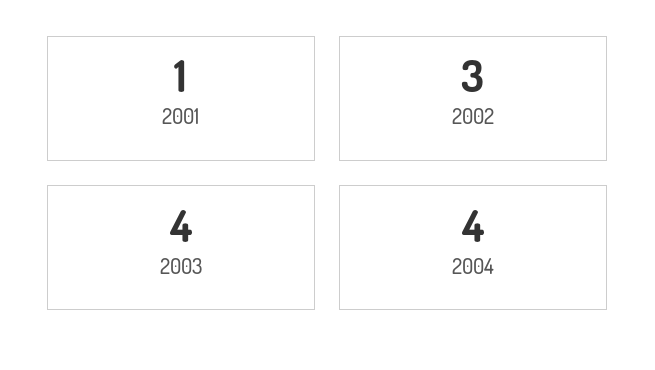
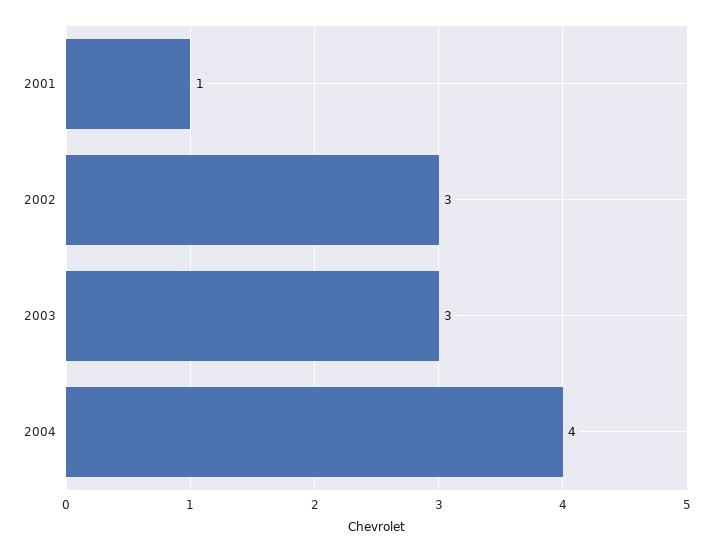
  {
    "2001": 1,
    "2002": 3,
-   "2003": 4,
+   "2003": 3,
    "2004": 4
  }

